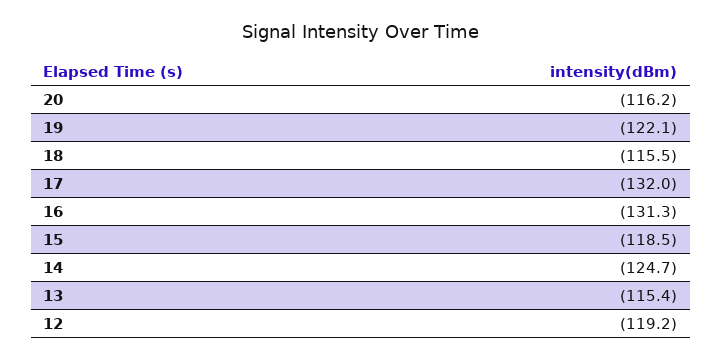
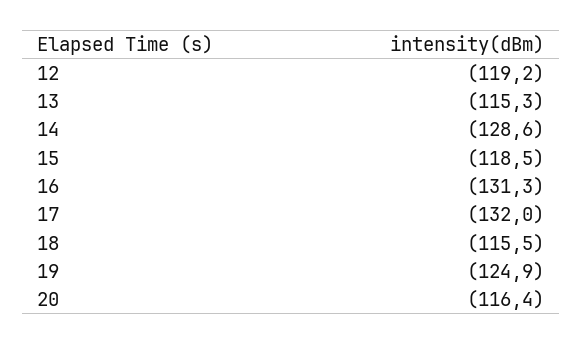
  {
-   "20": -116.2,
+   "20": -116.4,
-   "19": -122.1,
+   "19": -124.9,
    "18": -115.5,
    "17": -132,
    "16": -131.3,
    "15": -118.5,
-   "14": -124.7,
+   "14": -128.6,
-   "13": -115.4,
+   "13": -115.3,
    "12": -119.2
  }

